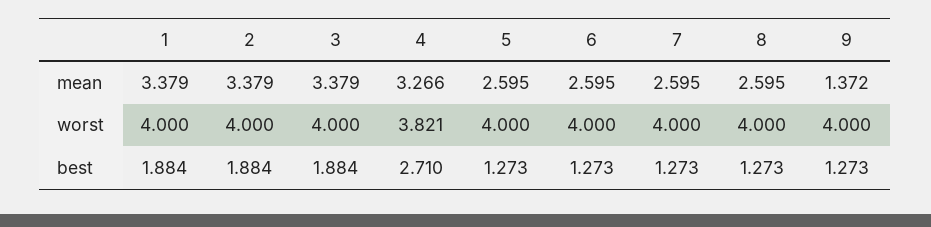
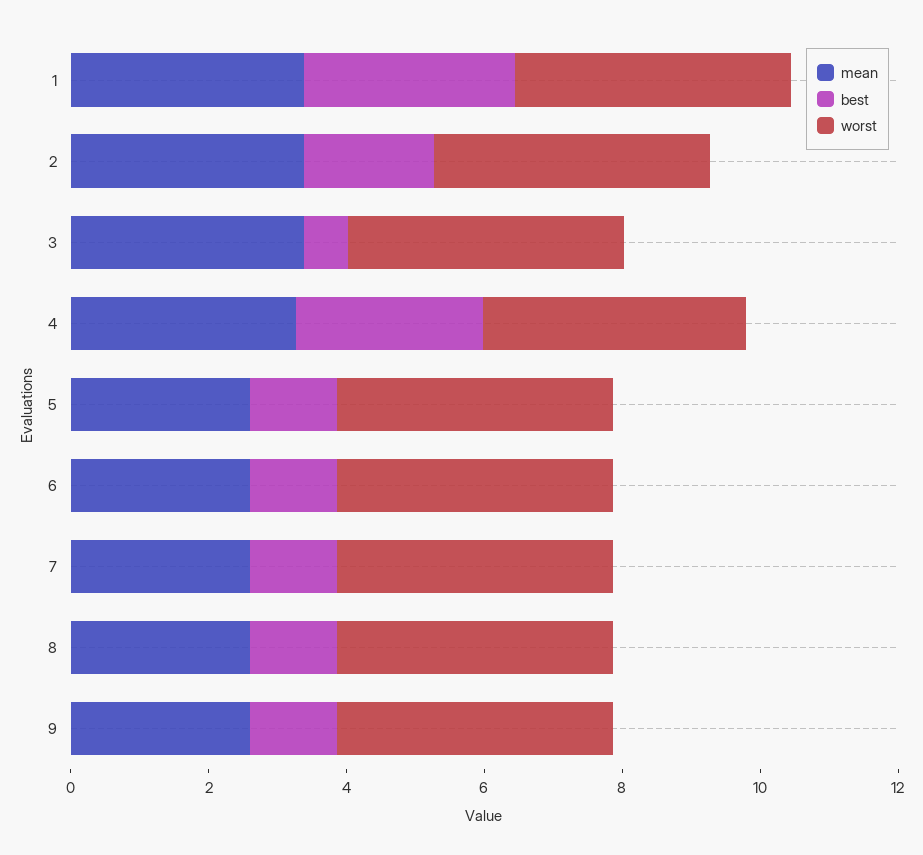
  {
    "mean": {
      "1": 3.379,
      "2": 3.379,
      "3": 3.379,
      "4": 3.266,
      "5": 2.595,
      "6": 2.595,
      "7": 2.595,
      "8": 2.595,
-     "9": 1.372
+     "9": 2.5
    },
    "worst": {
      "1": 4,
      "2": 4,
      "3": 4,
      "4": 3.821,
      "5": 4,
      "6": 4,
      "7": 4,
      "8": 4,
      "9": 4
    },
    "best": {
-     "1": 1.884,
+     "1": 3,
      "2": 1.884,
-     "3": 1.884,
+     "3": 0.5,
      "4": 2.71,
      "5": 1.273,
      "6": 1.273,
      "7": 1.273,
      "8": 1.273,
      "9": 1.273
    }
  }

